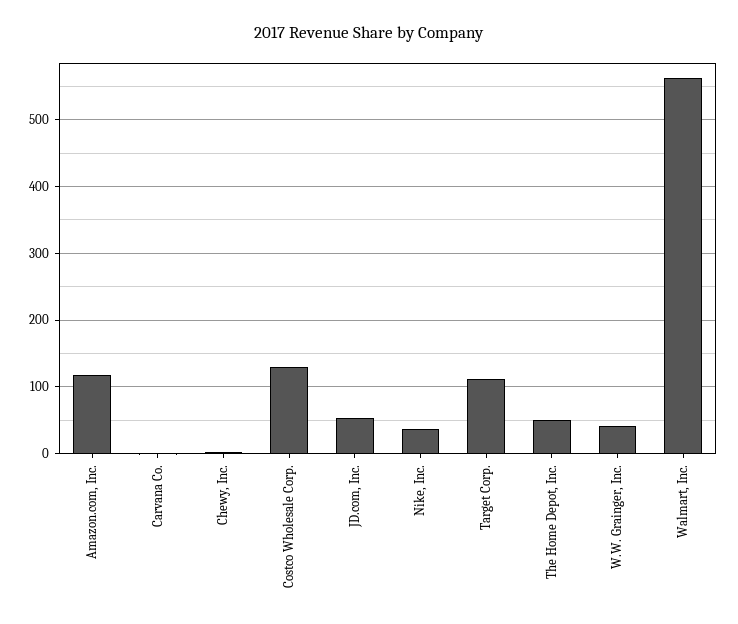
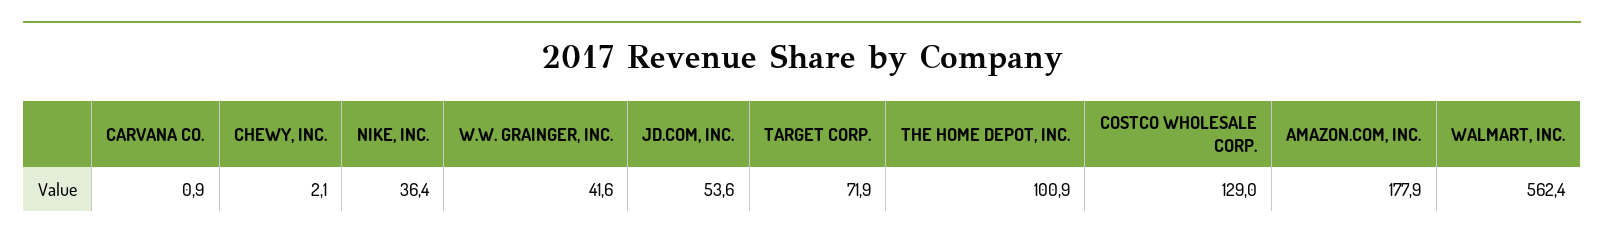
  {
-   "Amazon.com, Inc.": 120,
+   "Amazon.com, Inc.": 177.9,
    "Carvana Co.": 0.9,
    "Chewy, Inc.": 2.1,
    "Costco Wholesale Corp.": 129,
    "JD.com, Inc.": 53.6,
    "Nike, Inc.": 36.4,
-   "Target Corp.": 110,
+   "Target Corp.": 71.9,
-   "The Home Depot, Inc.": 50,
+   "The Home Depot, Inc.": 100.9,
    "W.W. Grainger, Inc.": 41.6,
    "Walmart, Inc.": 562.4
  }

